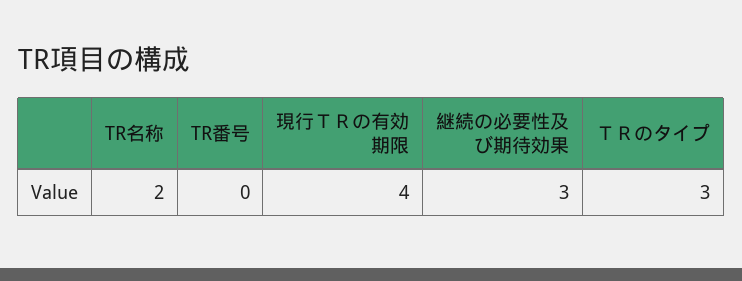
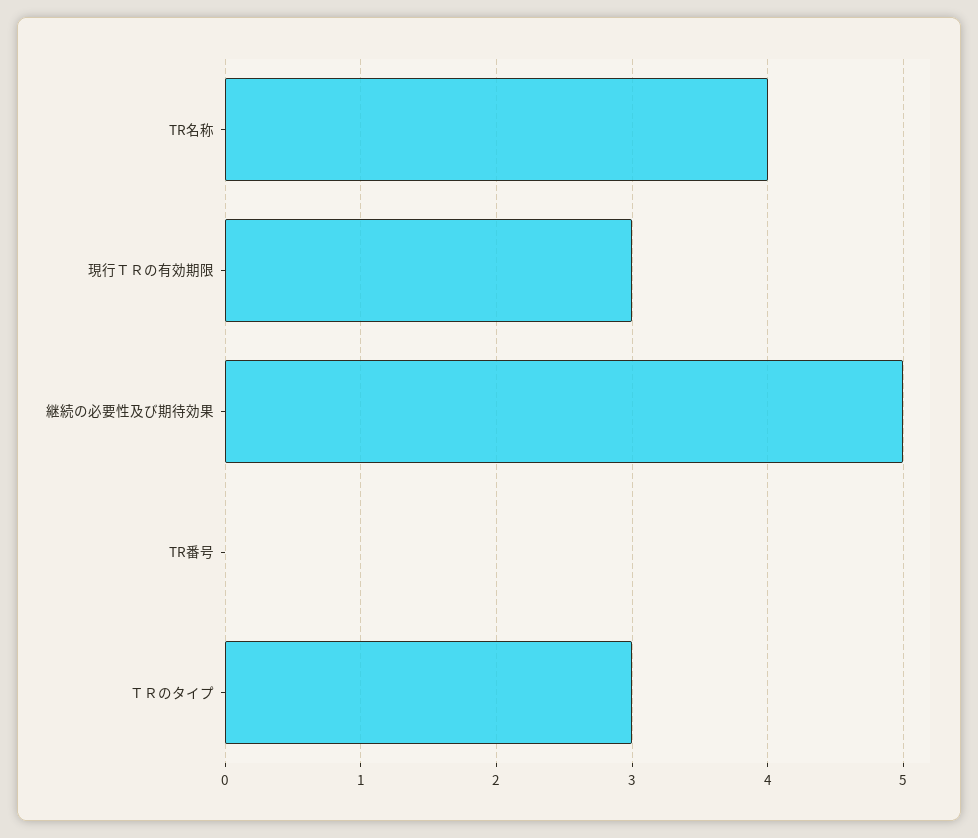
  {
-   "TR名称": 2,
+   "TR名称": 4,
    "TR番号": 0,
-   "現行ＴＲの有効期限": 4,
+   "現行ＴＲの有効期限": 3,
-   "継続の必要性及び期待効果": 3,
+   "継続の必要性及び期待効果": 5,
    "ＴＲのタイプ": 3
  }

